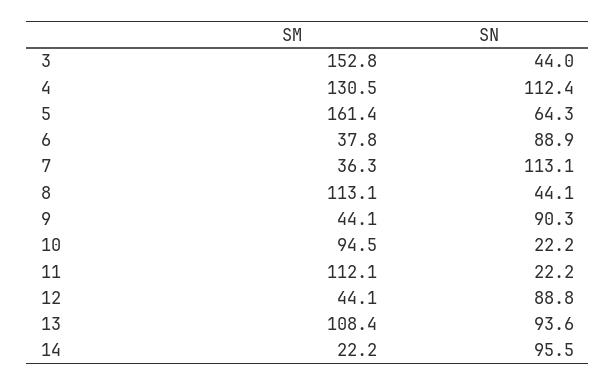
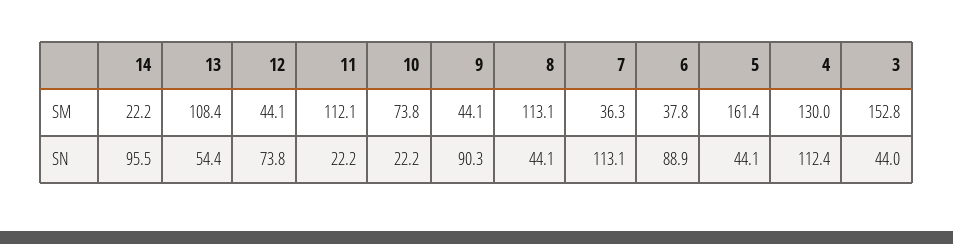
  {
    "SM": {
      "3": 152.8,
-     "4": 130.5,
+     "4": 130,
      "5": 161.4,
      "6": 37.8,
      "7": 36.3,
      "8": 113.1,
      "9": 44.1,
-     "10": 94.5,
+     "10": 73.8,
      "11": 112.1,
      "12": 44.1,
      "13": 108.4,
      "14": 22.2
    },
    "SN": {
      "3": 44,
      "4": 112.4,
-     "5": 64.3,
+     "5": 44.1,
      "6": 88.9,
      "7": 113.1,
      "8": 44.1,
      "9": 90.3,
      "10": 22.2,
      "11": 22.2,
-     "12": 88.8,
+     "12": 73.8,
-     "13": 93.6,
+     "13": 54.4,
      "14": 95.5
    }
  }

